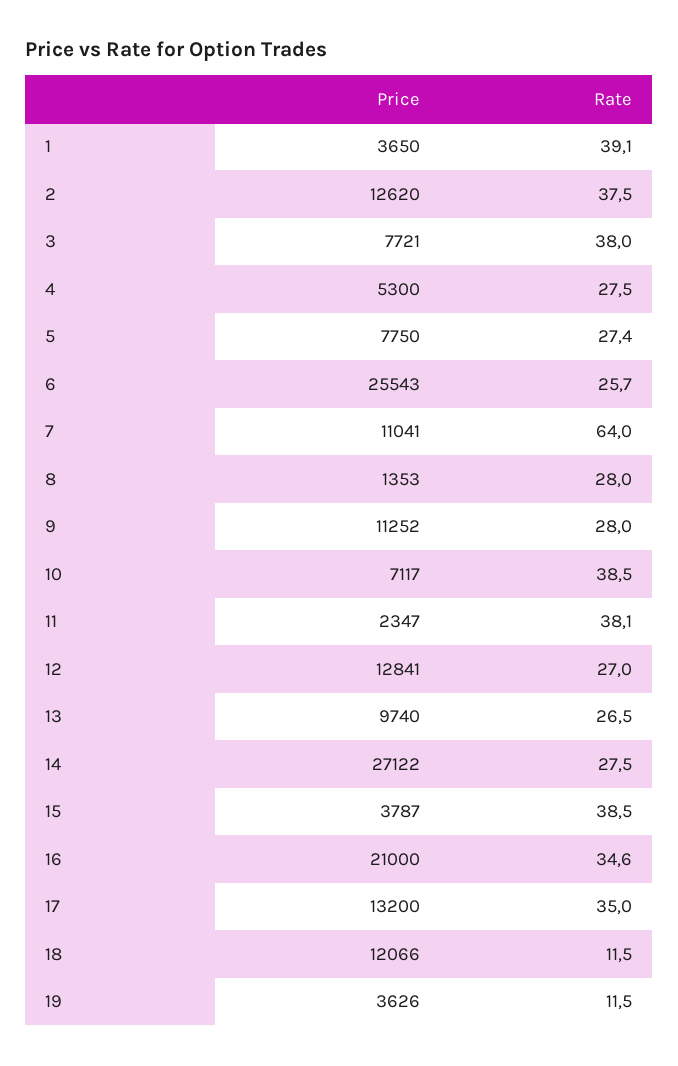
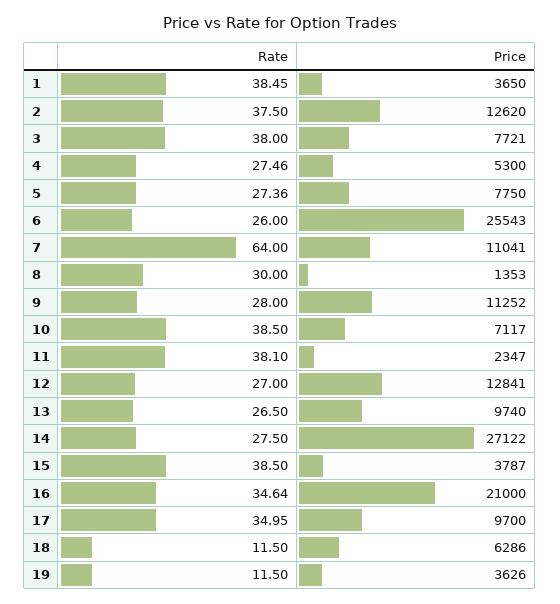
  {
    "Price": {
      "1": 3650,
      "2": 12620,
      "3": 7721,
      "4": 5300,
      "5": 7750,
      "6": 25543,
      "7": 11041,
      "8": 1353,
      "9": 11252,
      "10": 7117,
      "11": 2347,
      "12": 12841,
      "13": 9740,
      "14": 27122,
      "15": 3787,
      "16": 21000,
-     "17": 13200,
+     "17": 9700,
-     "18": 12066,
+     "18": 6286,
      "19": 3626
    },
    "Rate": {
-     "1": 39.1,
+     "1": 38.45,
      "2": 37.5,
      "3": 38,
      "4": 27.46,
      "5": 27.36,
-     "6": 25.7,
+     "6": 26,
      "7": 64,
-     "8": 28,
+     "8": 30,
      "9": 28,
      "10": 38.5,
      "11": 38.1,
      "12": 27,
      "13": 26.5,
      "14": 27.5,
      "15": 38.5,
      "16": 34.64,
      "17": 34.95,
      "18": 11.5,
      "19": 11.5
    }
  }

